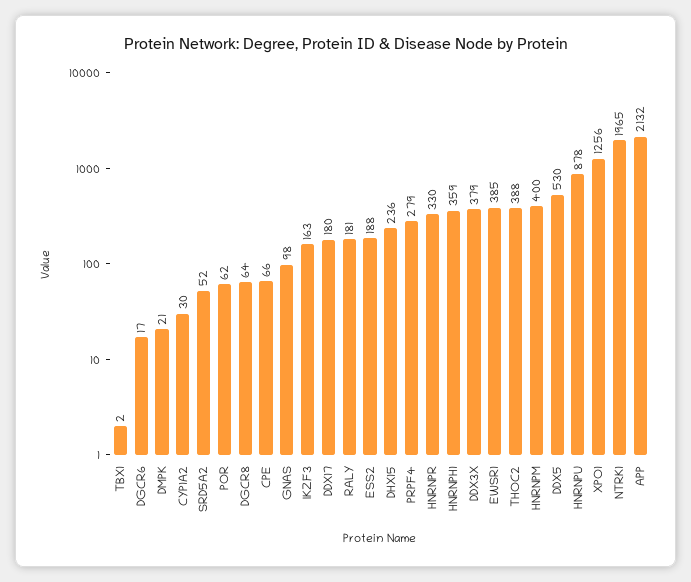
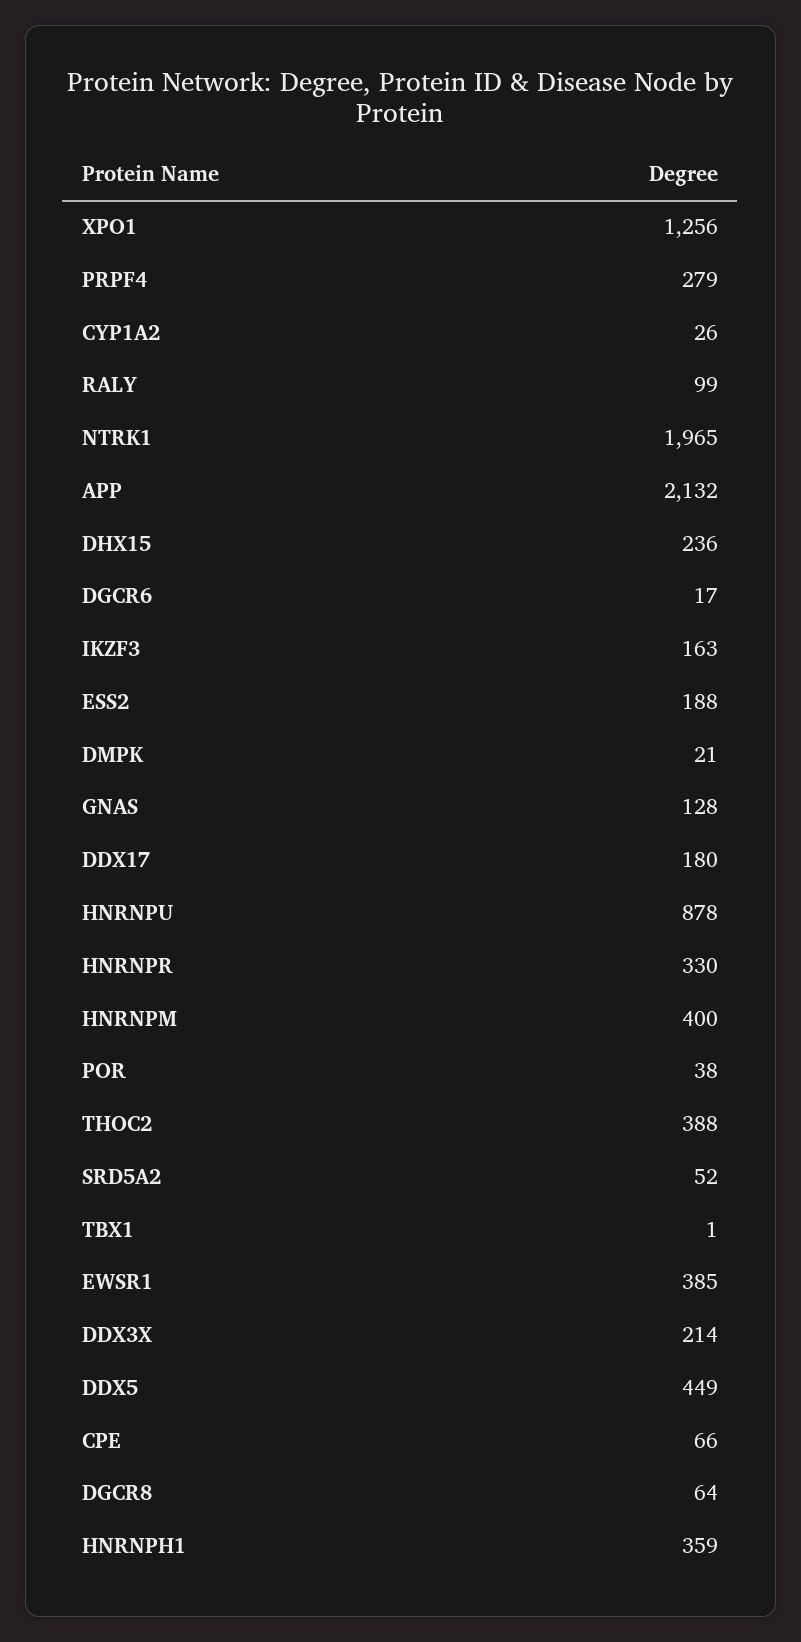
  {
-   "TBX1": 2,
+   "TBX1": 1,
    "DGCR6": 17,
    "DMPK": 21,
-   "CYP1A2": 30,
+   "CYP1A2": 26,
    "SRD5A2": 52,
-   "POR": 62,
+   "POR": 38,
    "DGCR8": 64,
    "CPE": 66,
-   "GNAS": 98,
+   "GNAS": 128,
    "IKZF3": 163,
    "DDX17": 180,
-   "RALY": 181,
+   "RALY": 99,
    "ESS2": 188,
    "DHX15": 236,
    "PRPF4": 279,
    "HNRNPR": 330,
    "HNRNPH1": 359,
-   "DDX3X": 379,
+   "DDX3X": 214,
    "EWSR1": 385,
    "THOC2": 388,
    "HNRNPM": 400,
-   "DDX5": 530,
+   "DDX5": 449,
    "HNRNPU": 878,
    "XPO1": 1256,
    "NTRK1": 1965,
    "APP": 2132
  }

